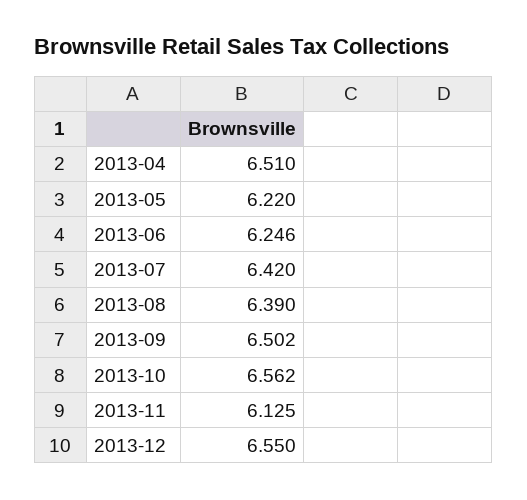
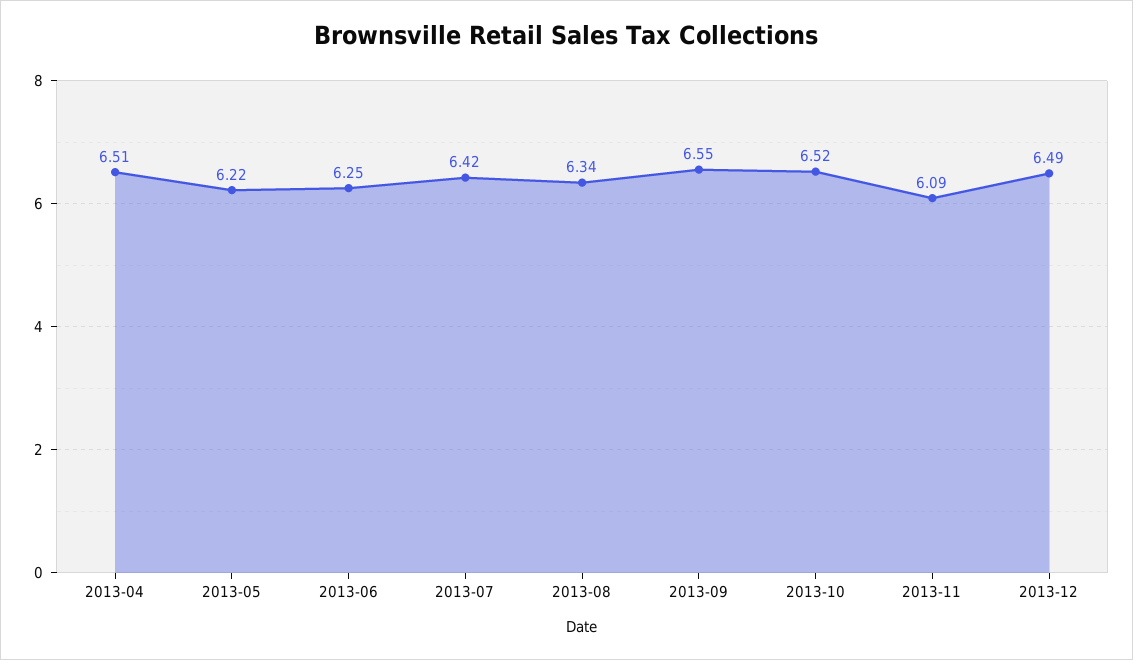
  {
    "2013-04": 6.51,
    "2013-05": 6.22,
    "2013-06": 6.246,
    "2013-07": 6.42,
-   "2013-08": 6.39,
+   "2013-08": 6.34,
-   "2013-09": 6.502,
+   "2013-09": 6.55,
-   "2013-10": 6.562,
+   "2013-10": 6.52,
-   "2013-11": 6.125,
+   "2013-11": 6.09,
-   "2013-12": 6.55
+   "2013-12": 6.49
  }

